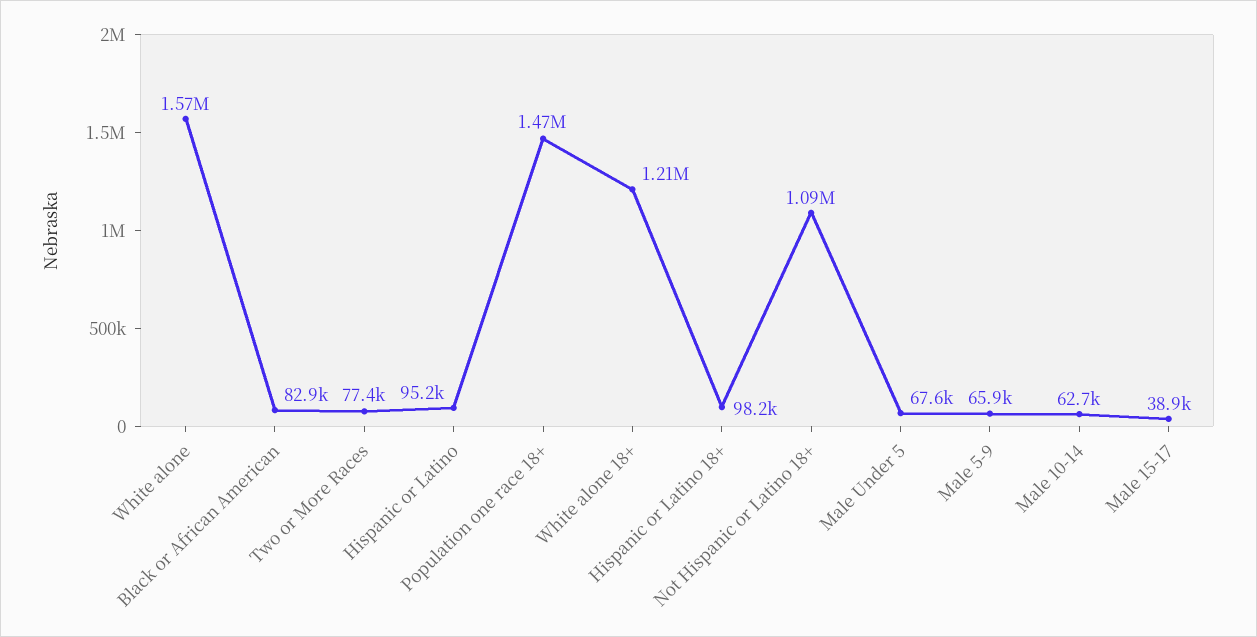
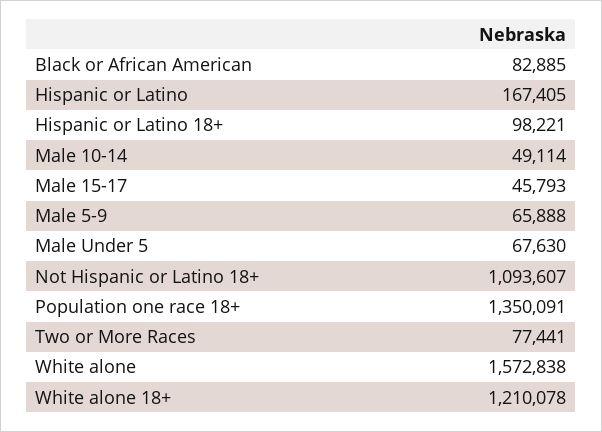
  {
    "White alone": 1572838,
    "Black or African American": 82885,
    "Two or More Races": 77441,
-   "Hispanic or Latino": 95200,
+   "Hispanic or Latino": 167405,
-   "Population one race 18+": 1470000,
+   "Population one race 18+": 1350091,
    "White alone 18+": 1210078,
    "Hispanic or Latino 18+": 98221,
    "Not Hispanic or Latino 18+": 1093607,
    "Male Under 5": 67630,
    "Male 5-9": 65888,
-   "Male 10-14": 62700,
+   "Male 10-14": 49114,
-   "Male 15-17": 38900
+   "Male 15-17": 45793
  }

